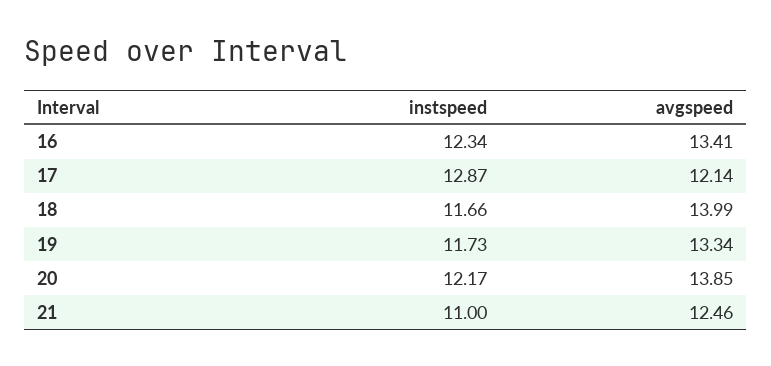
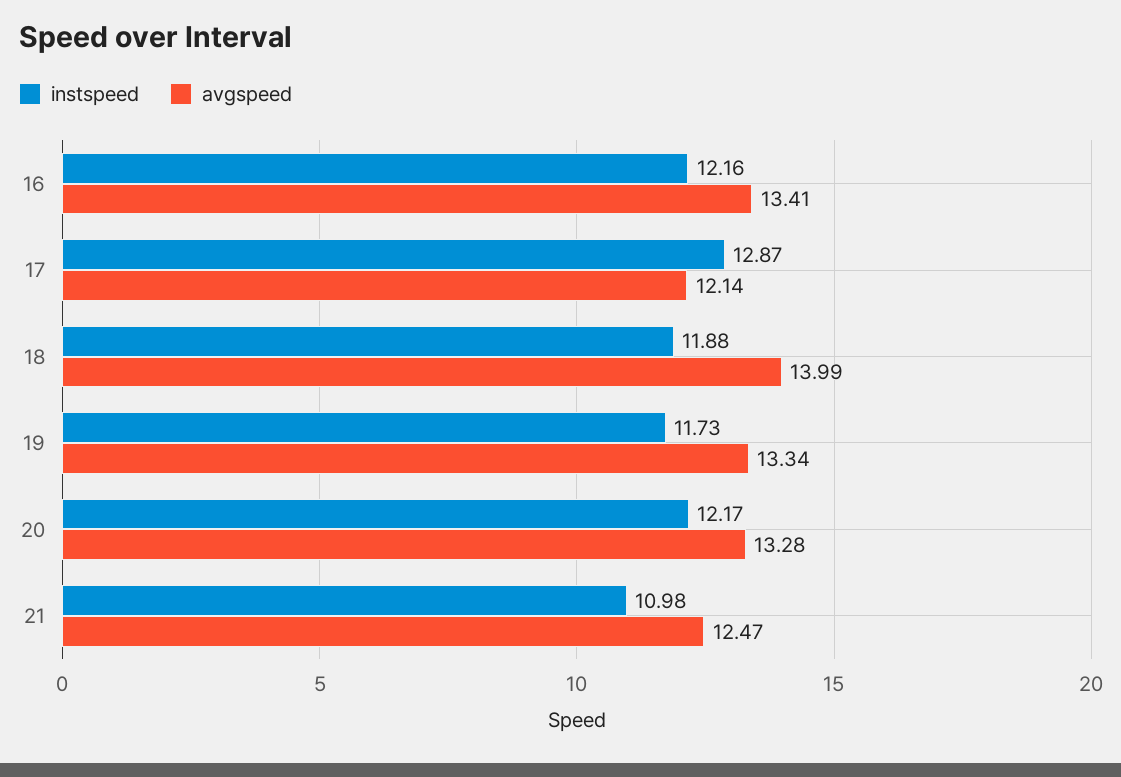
  {
    "instspeed": {
-     "16": 12.34,
+     "16": 12.16,
      "17": 12.87,
-     "18": 11.66,
+     "18": 11.88,
      "19": 11.73,
      "20": 12.17,
-     "21": 11
+     "21": 10.98
    },
    "avgspeed": {
      "16": 13.41,
      "17": 12.14,
      "18": 13.99,
      "19": 13.34,
-     "20": 13.85,
+     "20": 13.28,
-     "21": 12.46
+     "21": 12.47
    }
  }

